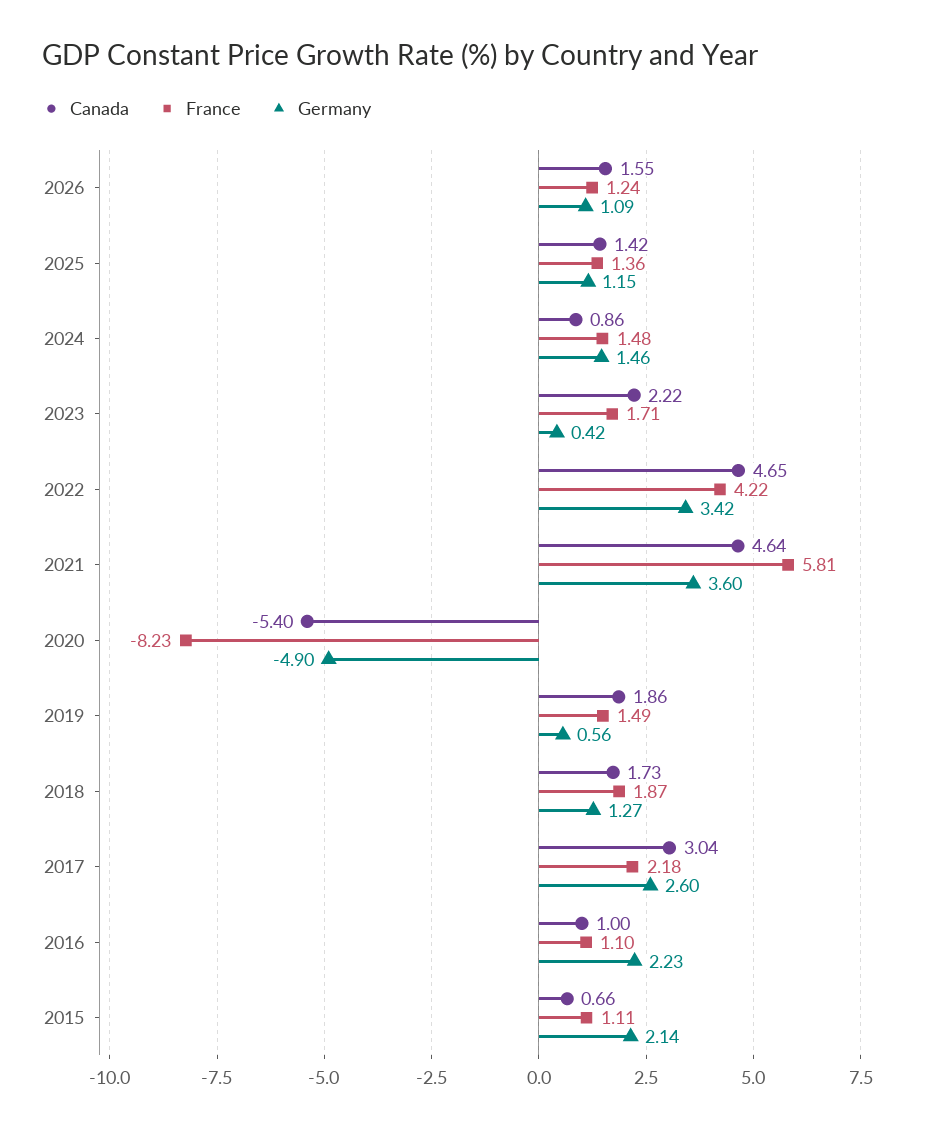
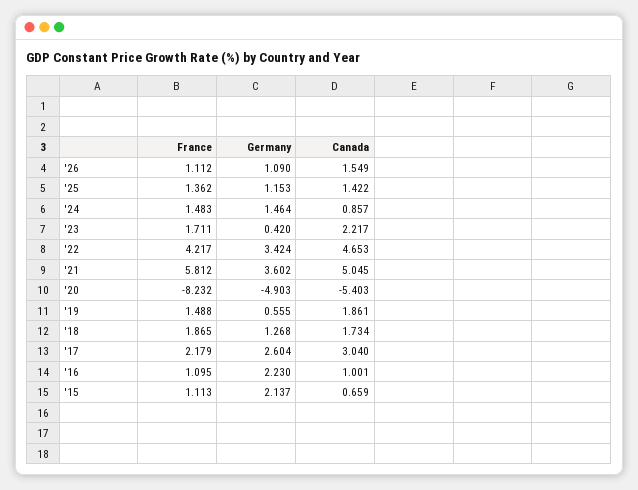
  {
    "Canada": {
      "2026": 1.549,
      "2025": 1.422,
      "2024": 0.857,
      "2023": 2.217,
      "2022": 4.653,
-     "2021": 4.64,
+     "2021": 5.045,
      "2020": -5.403,
      "2019": 1.861,
      "2018": 1.734,
      "2017": 3.04,
      "2016": 1.001,
      "2015": 0.659
    },
    "France": {
-     "2026": 1.24,
+     "2026": 1.112,
      "2025": 1.362,
      "2024": 1.483,
      "2023": 1.711,
      "2022": 4.217,
      "2021": 5.812,
      "2020": -8.232,
      "2019": 1.488,
      "2018": 1.865,
      "2017": 2.179,
      "2016": 1.095,
      "2015": 1.113
    },
    "Germany": {
      "2026": 1.09,
      "2025": 1.153,
      "2024": 1.464,
      "2023": 0.42,
      "2022": 3.424,
      "2021": 3.602,
      "2020": -4.903,
      "2019": 0.555,
      "2018": 1.268,
      "2017": 2.604,
      "2016": 2.23,
      "2015": 2.137
    }
  }

